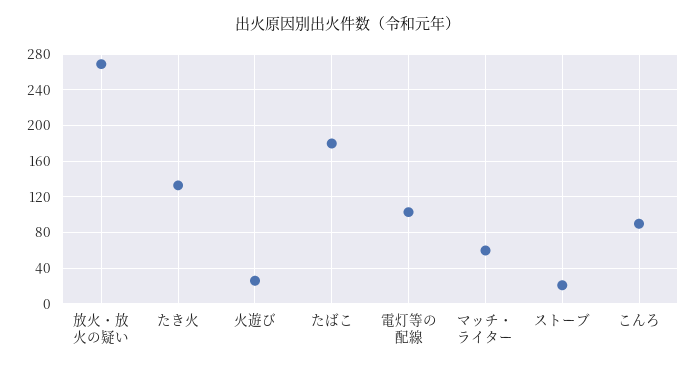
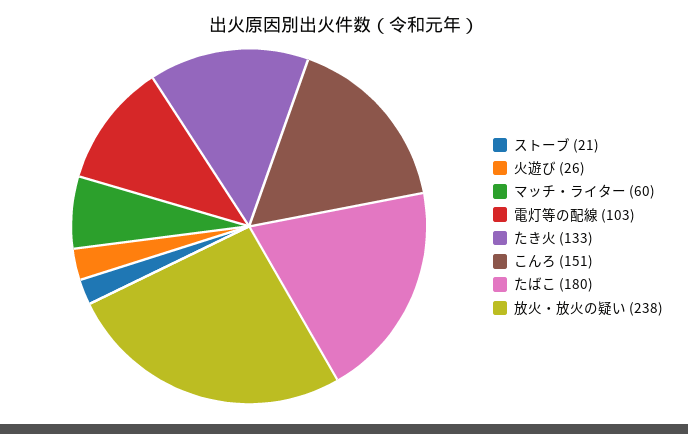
  {
-   "放火・放火の疑い": 270,
+   "放火・放火の疑い": 238,
    "たき火": 133,
    "火遊び": 26,
    "たばこ": 180,
    "電灯等の配線": 103,
    "マッチ・ライター": 60,
    "ストーブ": 21,
-   "こんろ": 90
+   "こんろ": 151
  }

